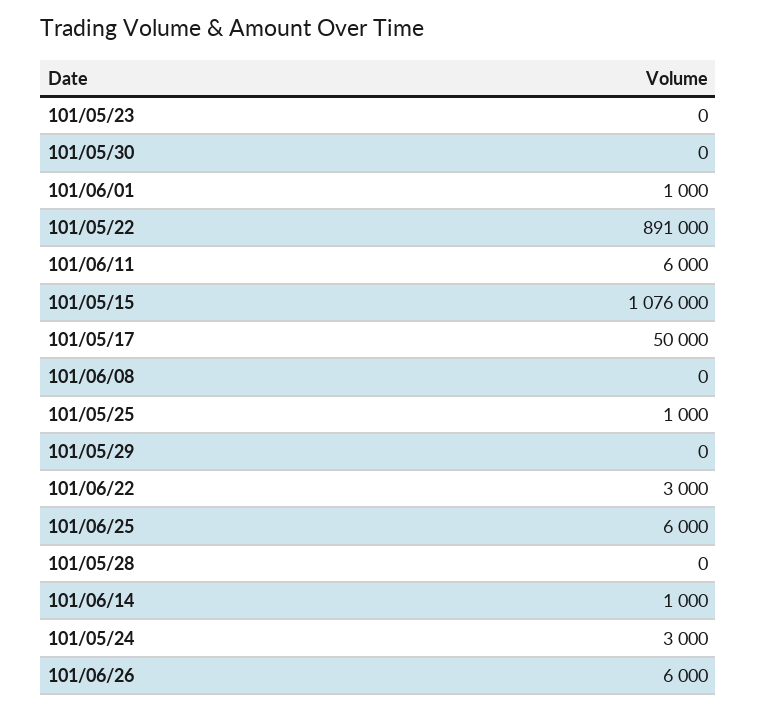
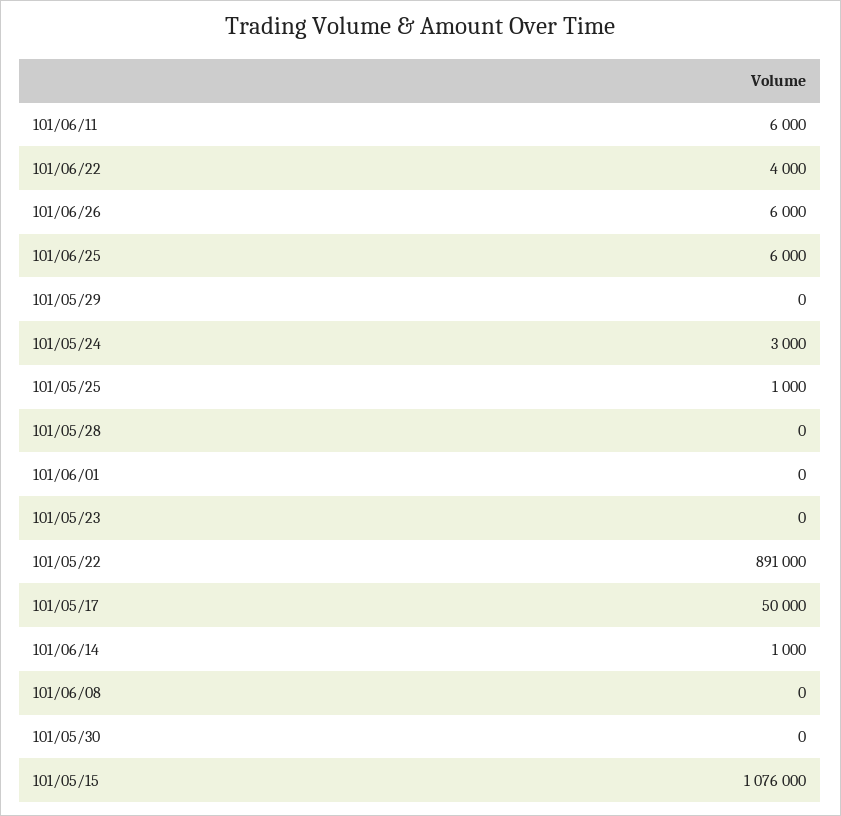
  {
    "101/05/23": 0,
    "101/05/30": 0,
-   "101/06/01": 1000,
+   "101/06/01": 0,
    "101/05/22": 891000,
    "101/06/11": 6000,
    "101/05/15": 1076000,
    "101/05/17": 50000,
    "101/06/08": 0,
    "101/05/25": 1000,
    "101/05/29": 0,
-   "101/06/22": 3000,
+   "101/06/22": 4000,
    "101/06/25": 6000,
    "101/05/28": 0,
    "101/06/14": 1000,
    "101/05/24": 3000,
    "101/06/26": 6000
  }

